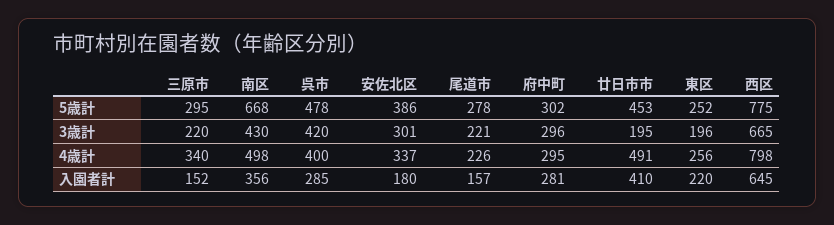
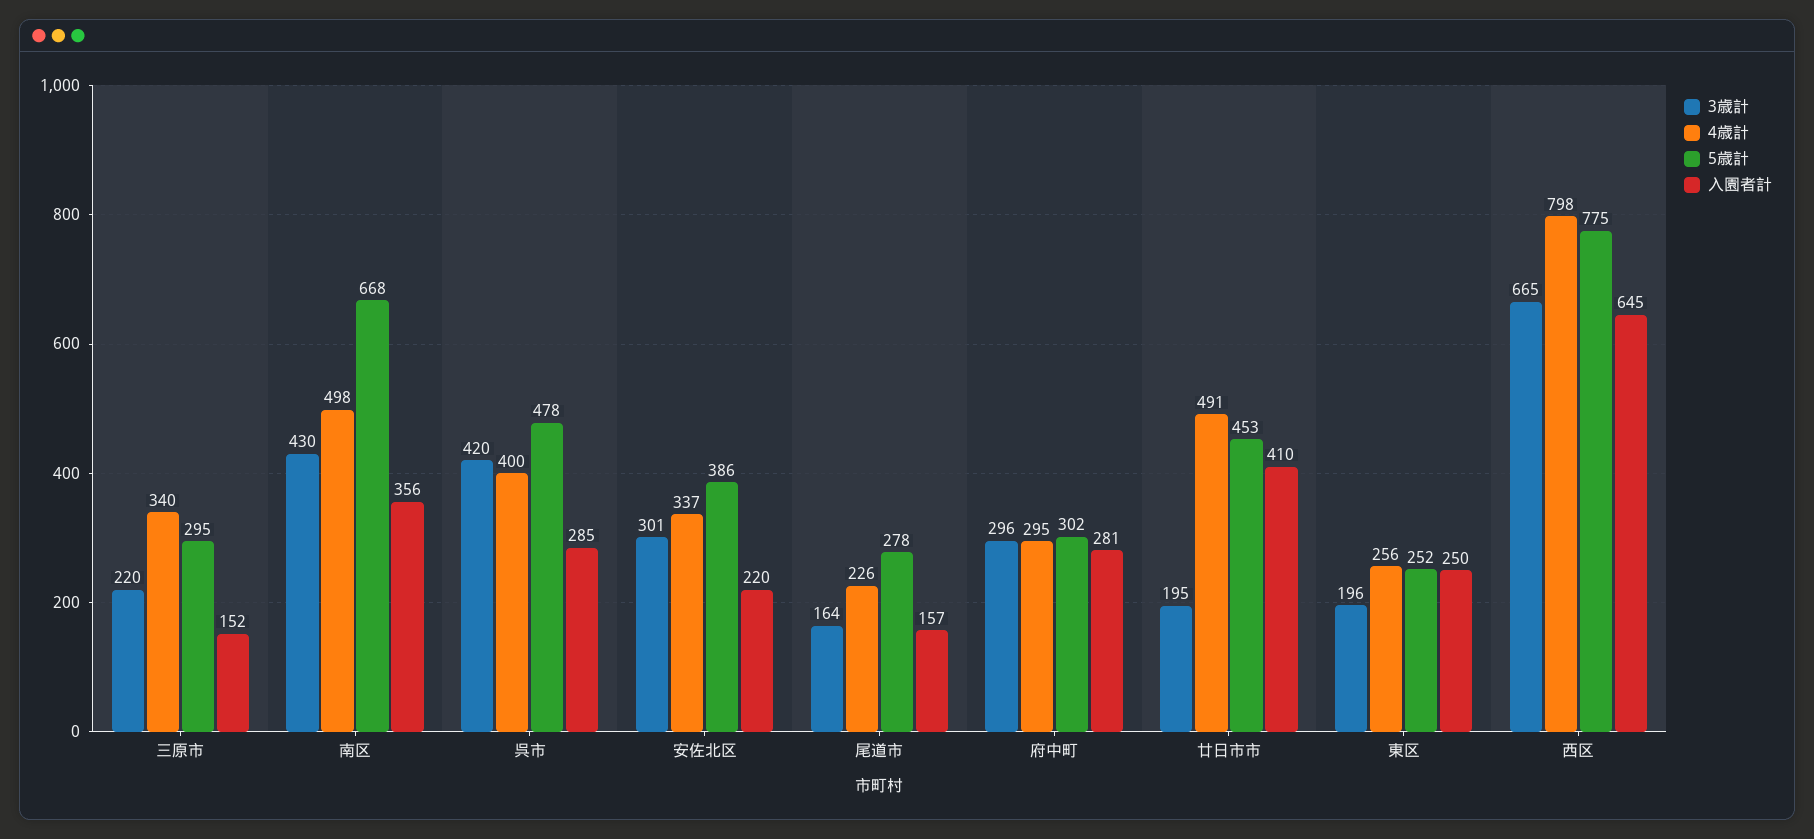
  {
    "5歳計": {
      "三原市": 295,
      "南区": 668,
      "呉市": 478,
      "安佐北区": 386,
      "尾道市": 278,
      "府中町": 302,
      "廿日市市": 453,
      "東区": 252,
      "西区": 775
    },
    "3歳計": {
      "三原市": 220,
      "南区": 430,
      "呉市": 420,
      "安佐北区": 301,
-     "尾道市": 221,
+     "尾道市": 164,
      "府中町": 296,
      "廿日市市": 195,
      "東区": 196,
      "西区": 665
    },
    "4歳計": {
      "三原市": 340,
      "南区": 498,
      "呉市": 400,
      "安佐北区": 337,
      "尾道市": 226,
      "府中町": 295,
      "廿日市市": 491,
      "東区": 256,
      "西区": 798
    },
    "入園者計": {
      "三原市": 152,
      "南区": 356,
      "呉市": 285,
-     "安佐北区": 180,
+     "安佐北区": 220,
      "尾道市": 157,
      "府中町": 281,
      "廿日市市": 410,
-     "東区": 220,
+     "東区": 250,
      "西区": 645
    }
  }

